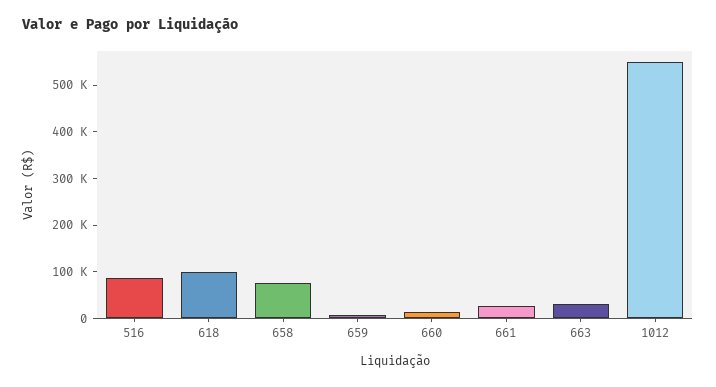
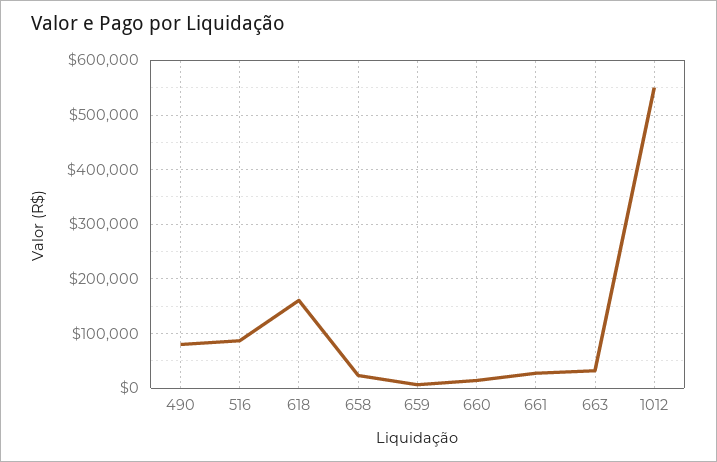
  {
    "516": 80000,
-   "618": 100000,
+   "618": 160000,
-   "658": 80000,
+   "658": 20000,
    "659": 0,
    "660": 20000,
    "661": 20000,
    "663": 40000,
-   "1012": 560000
+   "1012": 560000,
+   "490": 80000
  }

